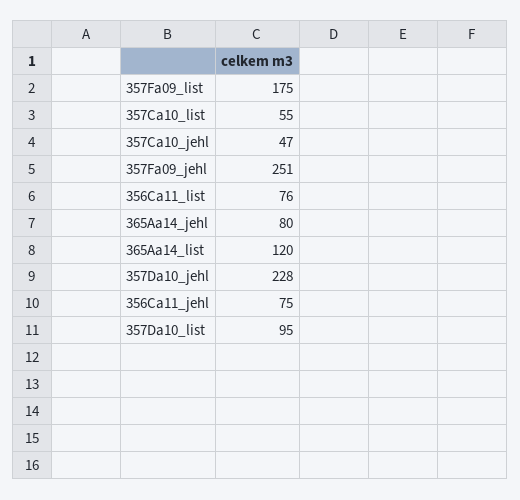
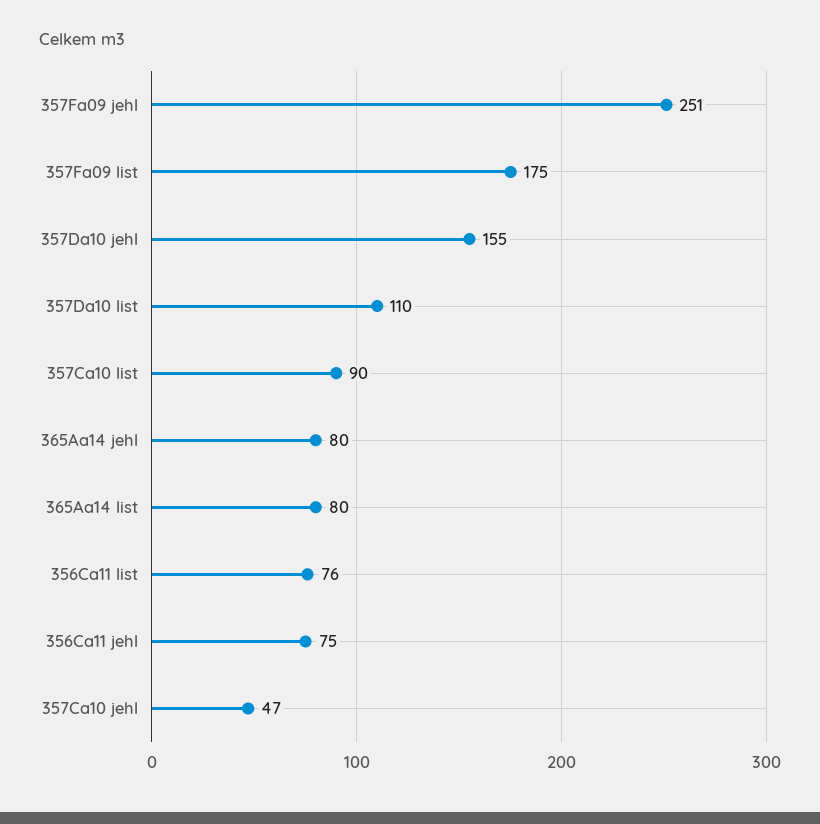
  {
    "357Fa09_list": 175,
-   "357Ca10_list": 55,
+   "357Ca10_list": 90,
    "357Ca10_jehl": 47,
    "357Fa09_jehl": 251,
    "356Ca11_list": 76,
    "365Aa14_jehl": 80,
-   "365Aa14_list": 120,
+   "365Aa14_list": 80,
-   "357Da10_jehl": 228,
+   "357Da10_jehl": 155,
    "356Ca11_jehl": 75,
-   "357Da10_list": 95
+   "357Da10_list": 110
  }

